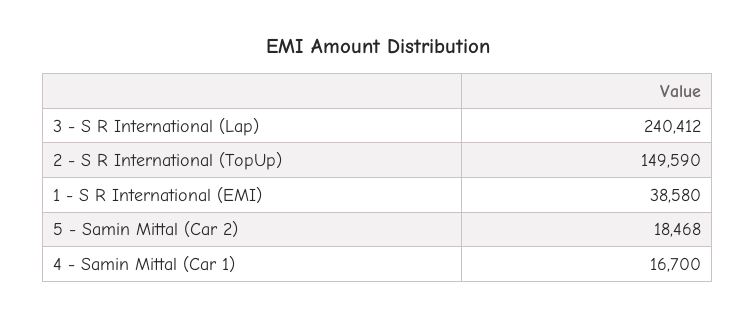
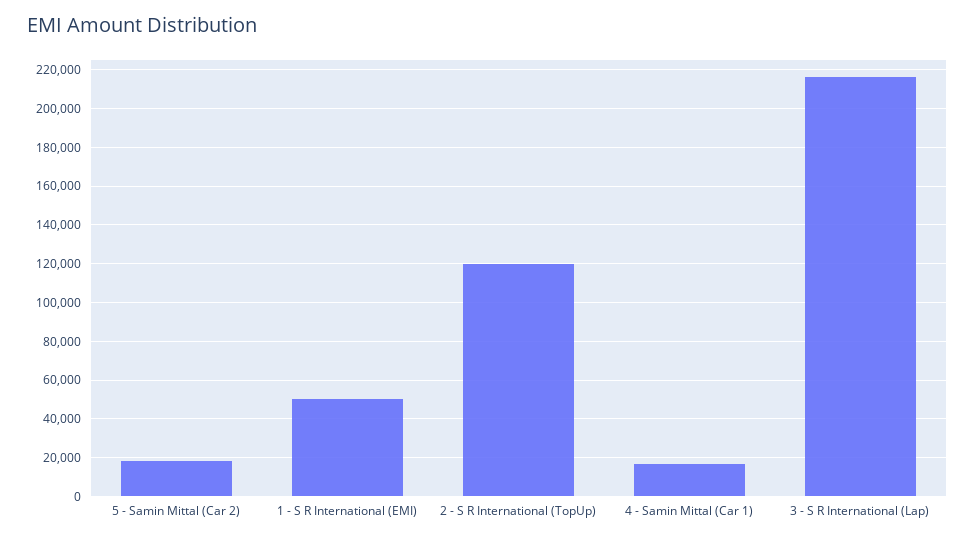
  {
-   "3 - S R International (Lap)": 240412,
+   "3 - S R International (Lap)": 215000,
-   "2 - S R International (TopUp)": 149590,
+   "2 - S R International (TopUp)": 120000,
-   "1 - S R International (EMI)": 38580,
+   "1 - S R International (EMI)": 50000,
    "5 - Samin Mittal (Car 2)": 18468,
    "4 - Samin Mittal (Car 1)": 16700
  }

